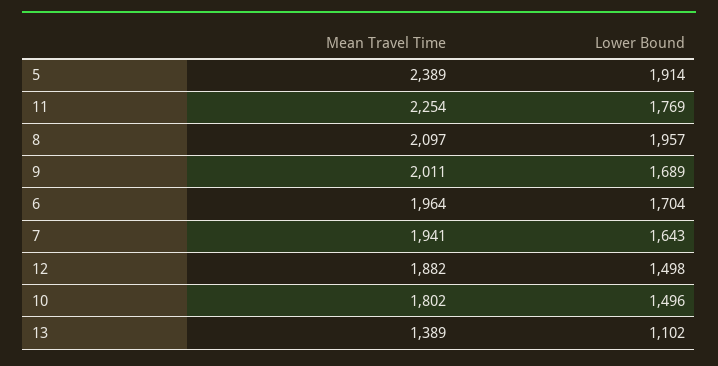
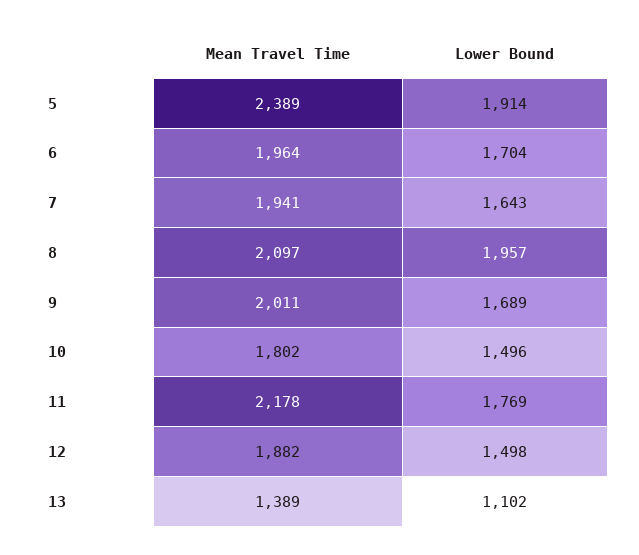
  {
    "Mean Travel Time": {
      "5": 2389,
-     "11": 2254,
+     "11": 2178,
      "8": 2097,
      "9": 2011,
      "6": 1964,
      "7": 1941,
      "12": 1882,
      "10": 1802,
      "13": 1389
    },
    "Lower Bound": {
      "5": 1914,
      "11": 1769,
      "8": 1957,
      "9": 1689,
      "6": 1704,
      "7": 1643,
      "12": 1498,
      "10": 1496,
      "13": 1102
    }
  }

